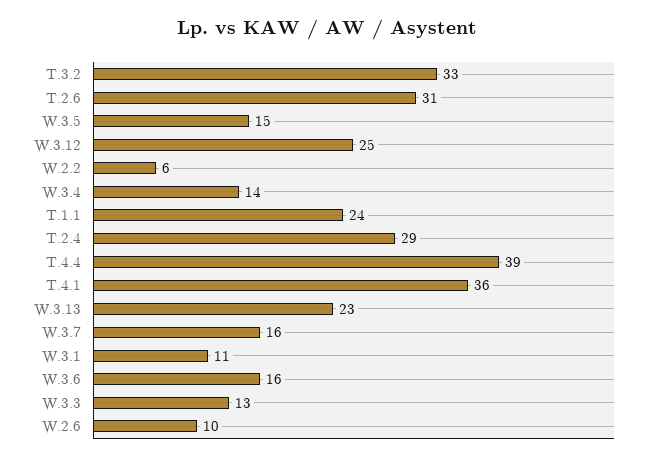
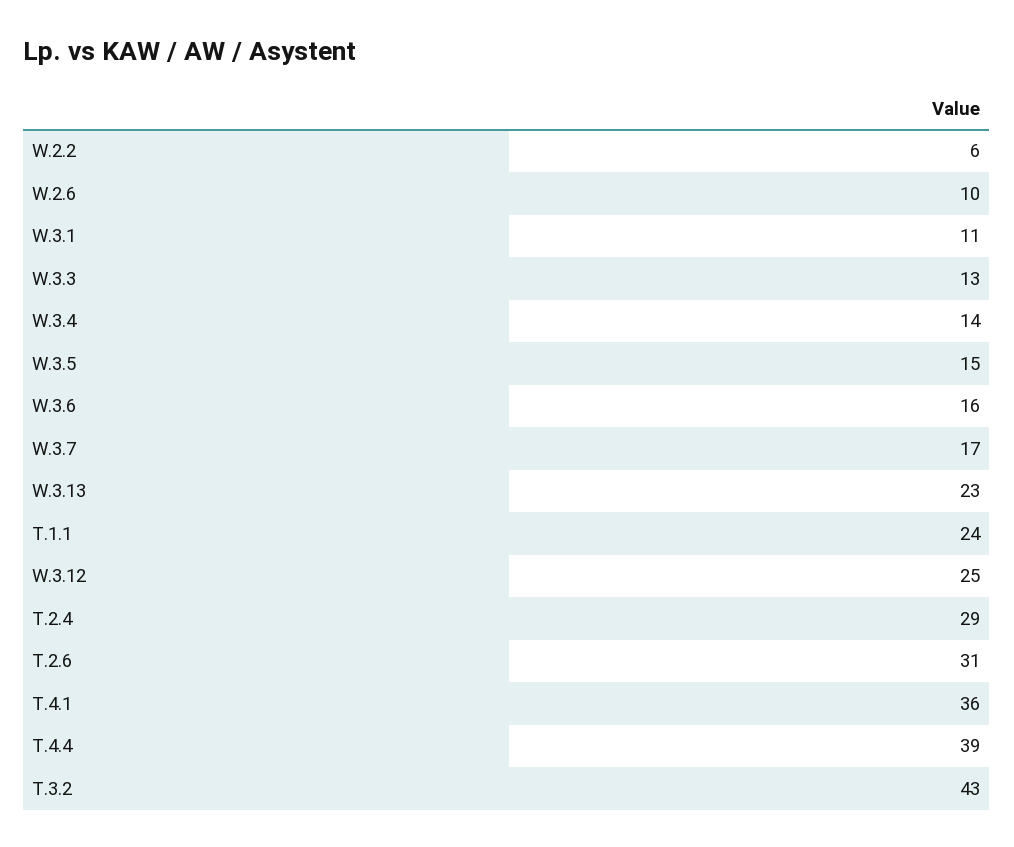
  {
-   "T.3.2": 33,
+   "T.3.2": 43,
    "T.2.6": 31,
    "W.3.5": 15,
    "W.3.12": 25,
    "W.2.2": 6,
    "W.3.4": 14,
    "T.1.1": 24,
    "T.2.4": 29,
    "T.4.4": 39,
    "T.4.1": 36,
    "W.3.13": 23,
-   "W.3.7": 16,
+   "W.3.7": 17,
    "W.3.1": 11,
    "W.3.6": 16,
    "W.3.3": 13,
    "W.2.6": 10
  }

